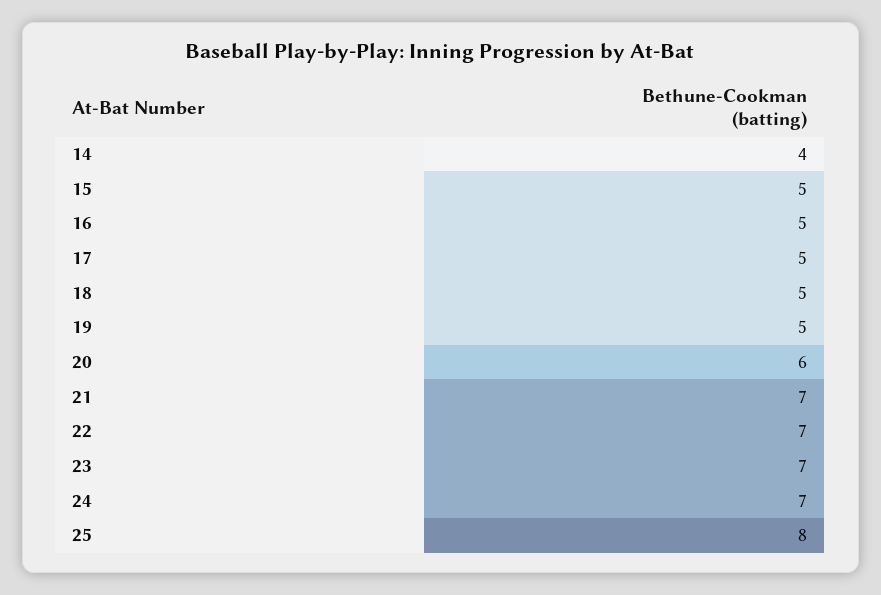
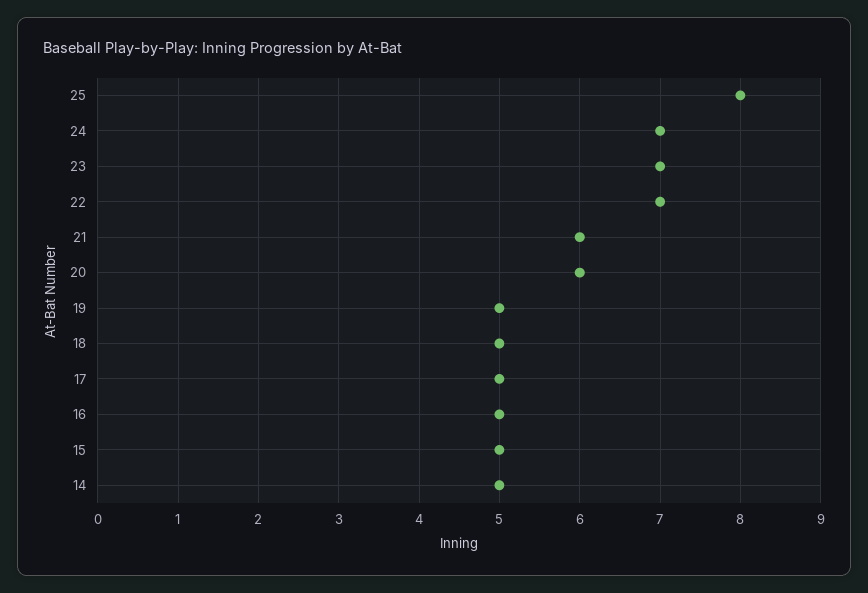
  {
-   "14": 4,
+   "14": 5,
    "15": 5,
    "16": 5,
    "17": 5,
    "18": 5,
    "19": 5,
    "20": 6,
-   "21": 7,
+   "21": 6,
    "22": 7,
    "23": 7,
    "24": 7,
    "25": 8
  }

